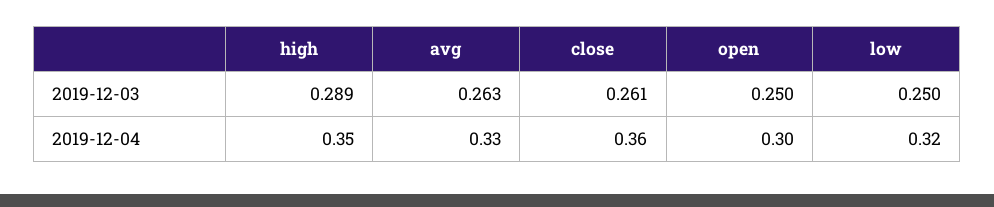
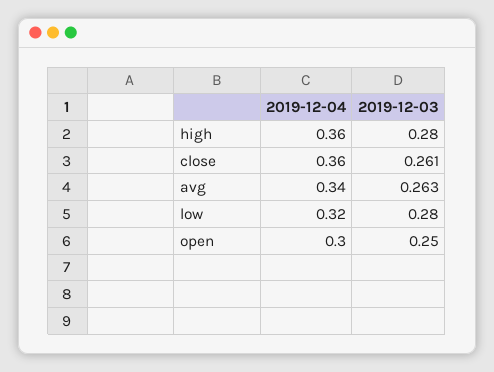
  {
    "high": {
-     "2019-12-03": 0.289,
+     "2019-12-03": 0.28,
-     "2019-12-04": 0.35
+     "2019-12-04": 0.36
    },
    "avg": {
      "2019-12-03": 0.263,
-     "2019-12-04": 0.33
+     "2019-12-04": 0.34
    },
    "close": {
      "2019-12-03": 0.261,
      "2019-12-04": 0.36
    },
    "open": {
      "2019-12-03": 0.25,
      "2019-12-04": 0.3
    },
    "low": {
-     "2019-12-03": 0.25,
+     "2019-12-03": 0.28,
      "2019-12-04": 0.32
    }
  }

